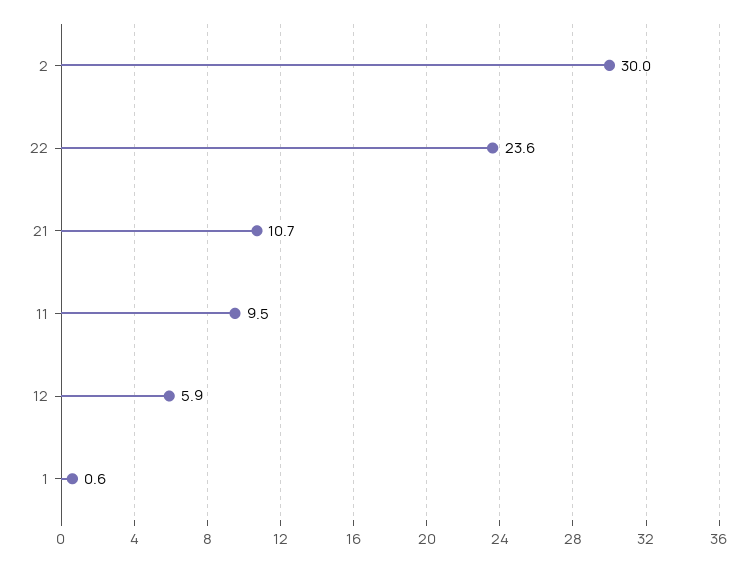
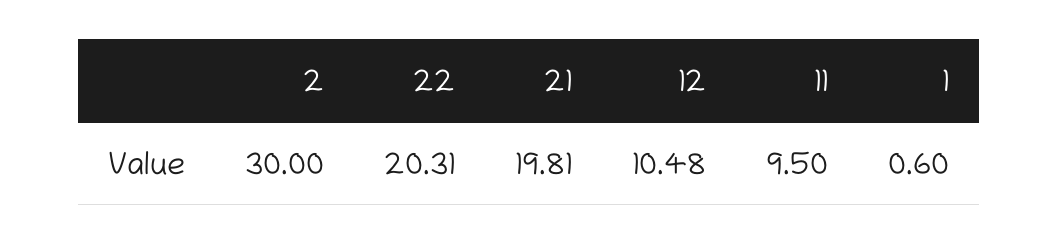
  {
    "2": 30,
-   "22": 23.6,
+   "22": 20.31,
-   "21": 10.7,
+   "21": 19.81,
    "11": 9.5,
-   "12": 5.9,
+   "12": 10.48,
    "1": 0.6
  }

